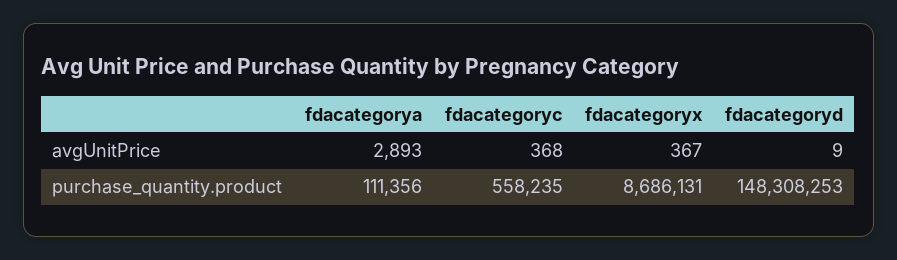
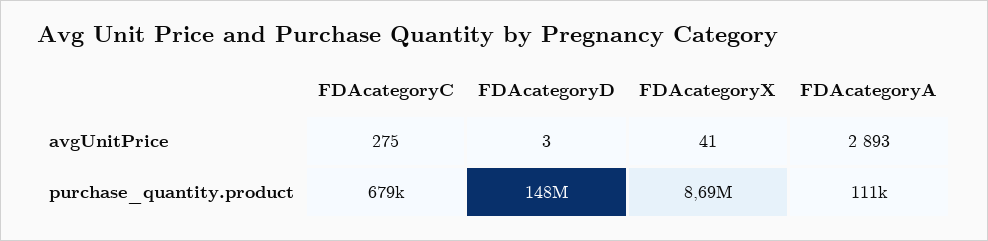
  {
    "fdacategorya": {
      "avgUnitPrice": 2893,
      "purchase_quantity.product": 111356
    },
    "fdacategoryc": {
-     "avgUnitPrice": 368,
+     "avgUnitPrice": 275,
-     "purchase_quantity.product": 558235
+     "purchase_quantity.product": 679000
    },
    "fdacategoryx": {
-     "avgUnitPrice": 367,
+     "avgUnitPrice": 41,
      "purchase_quantity.product": 8686131
    },
    "fdacategoryd": {
-     "avgUnitPrice": 9,
+     "avgUnitPrice": 3,
      "purchase_quantity.product": 148308253
    }
  }

